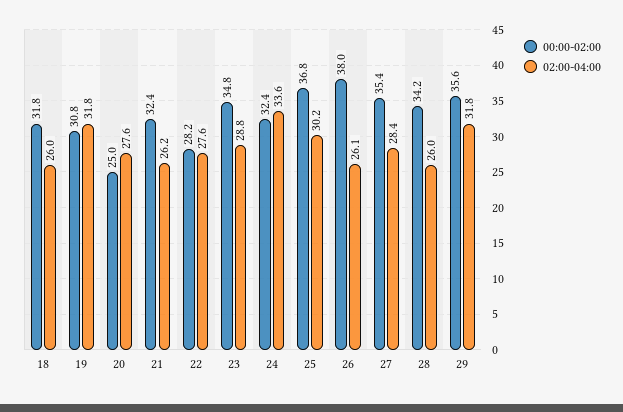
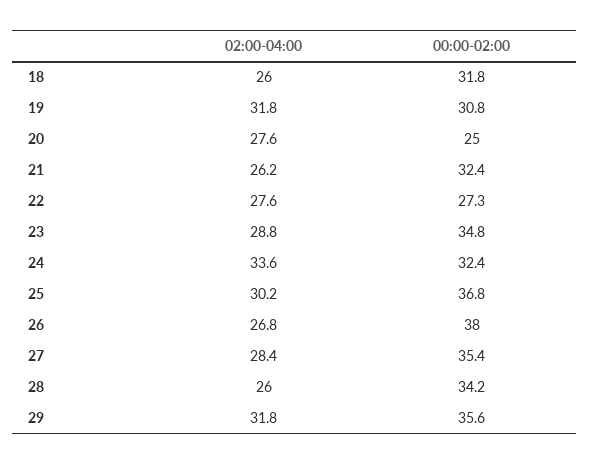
  {
    "00:00-02:00": {
      "18": 31.8,
      "19": 30.8,
      "20": 25,
      "21": 32.4,
-     "22": 28.2,
+     "22": 27.3,
      "23": 34.8,
      "24": 32.4,
      "25": 36.8,
      "26": 38,
      "27": 35.4,
      "28": 34.2,
      "29": 35.6
    },
    "02:00-04:00": {
      "18": 26,
      "19": 31.8,
      "20": 27.6,
      "21": 26.2,
      "22": 27.6,
      "23": 28.8,
      "24": 33.6,
      "25": 30.2,
-     "26": 26.1,
+     "26": 26.8,
      "27": 28.4,
      "28": 26,
      "29": 31.8
    }
  }

